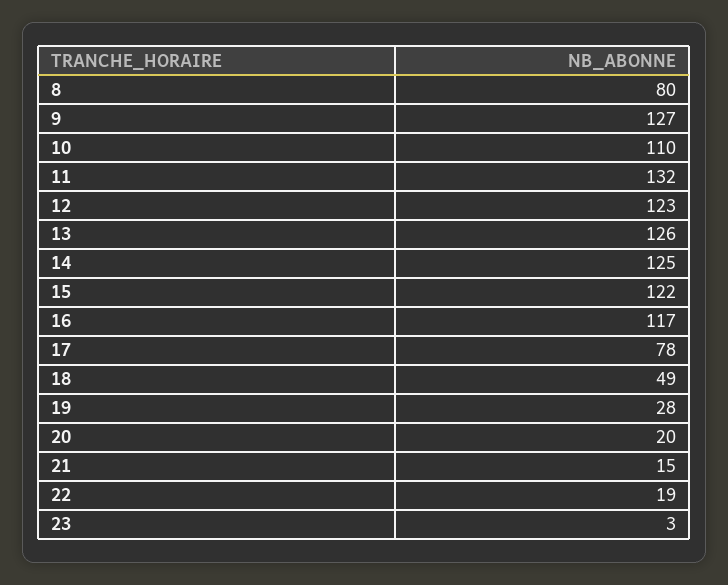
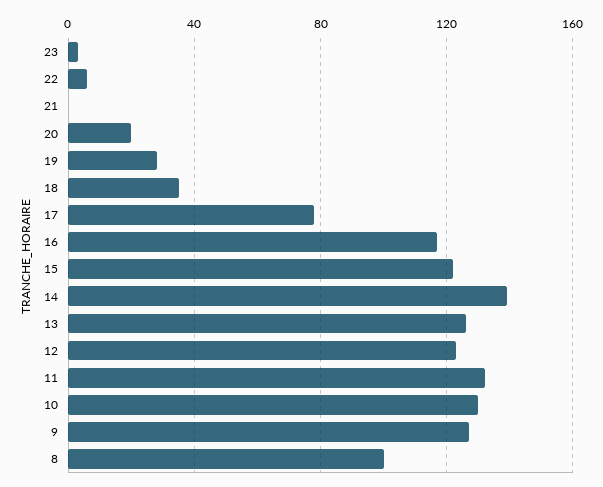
  {
-   "8": 80,
+   "8": 100,
    "9": 127,
-   "10": 110,
+   "10": 130,
    "11": 132,
    "12": 123,
    "13": 126,
-   "14": 125,
+   "14": 140,
    "15": 122,
    "16": 117,
    "17": 78,
-   "18": 49,
+   "18": 35,
    "19": 28,
    "20": 20,
-   "21": 15,
+   "21": 0,
-   "22": 19,
+   "22": 5,
    "23": 3
  }

